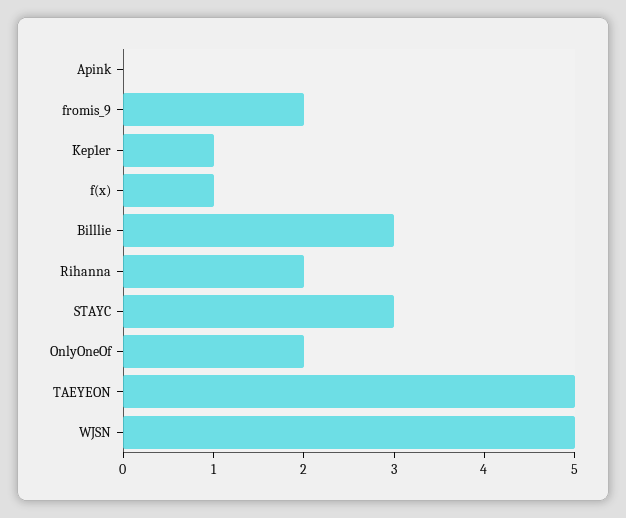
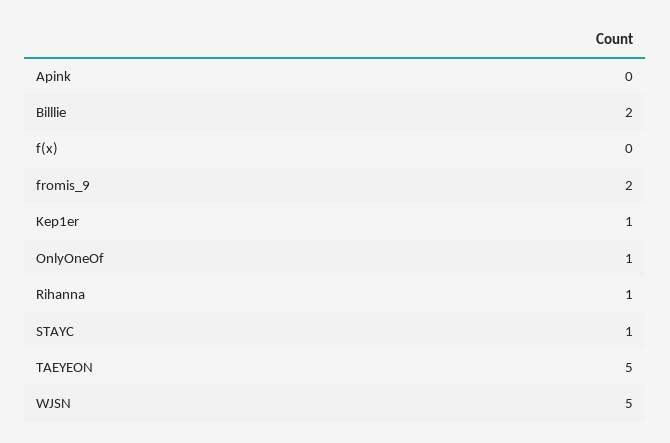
  {
    "Apink": 0,
    "fromis_9": 2,
    "Kep1er": 1,
-   "f(x)": 1,
+   "f(x)": 0,
-   "Billlie": 3,
+   "Billlie": 2,
-   "Rihanna": 2,
+   "Rihanna": 1,
-   "STAYC": 3,
+   "STAYC": 1,
-   "OnlyOneOf": 2,
+   "OnlyOneOf": 1,
    "TAEYEON": 5,
    "WJSN": 5
  }

